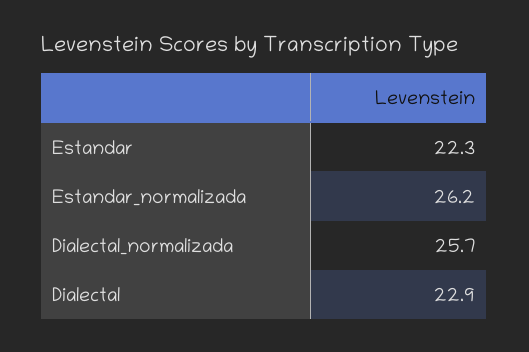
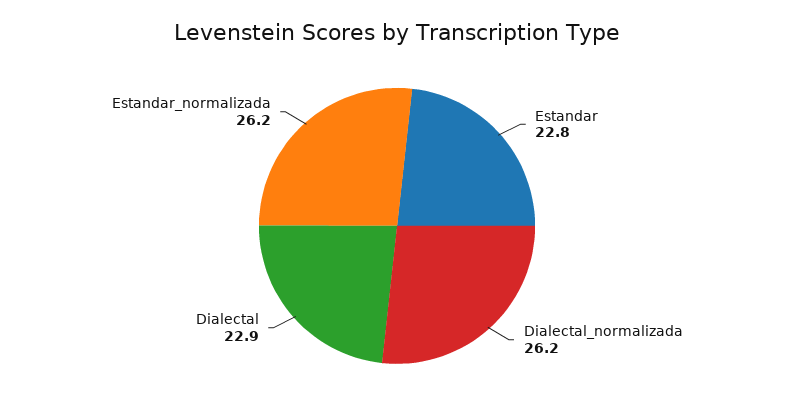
  {
-   "Estandar": 22.3,
+   "Estandar": 22.8,
    "Estandar_normalizada": 26.2,
-   "Dialectal_normalizada": 25.7,
+   "Dialectal_normalizada": 26.2,
    "Dialectal": 22.9
  }

